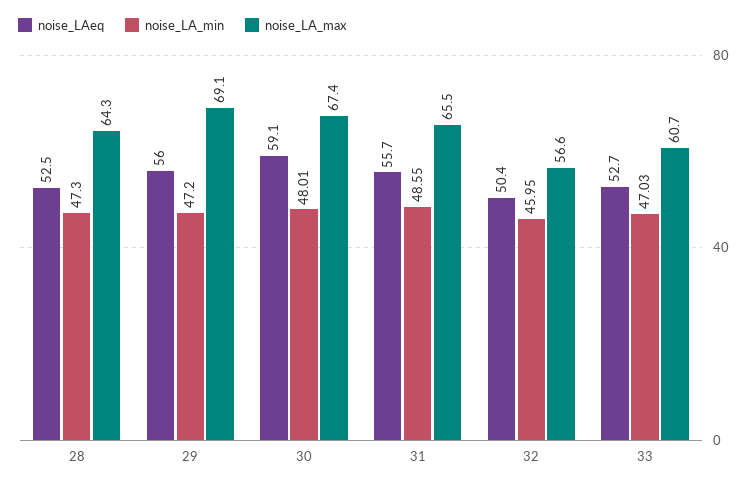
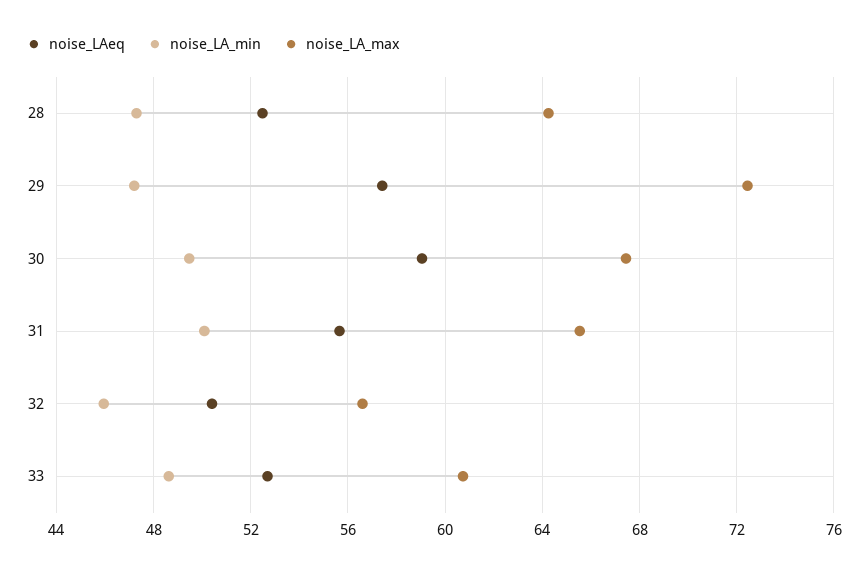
  {
    "noise_LAeq": {
      "28": 52.5,
-     "29": 56,
+     "29": 57.5,
      "30": 59.1,
      "31": 55.7,
      "32": 50.4,
      "33": 52.7
    },
    "noise_LA_min": {
      "28": 47.3,
      "29": 47.2,
-     "30": 48.01,
+     "30": 49.5,
-     "31": 48.55,
+     "31": 50,
      "32": 45.95,
-     "33": 47.03
+     "33": 48.5
    },
    "noise_LA_max": {
      "28": 64.3,
-     "29": 69.1,
+     "29": 72.5,
      "30": 67.4,
      "31": 65.5,
      "32": 56.6,
      "33": 60.7
    }
  }

